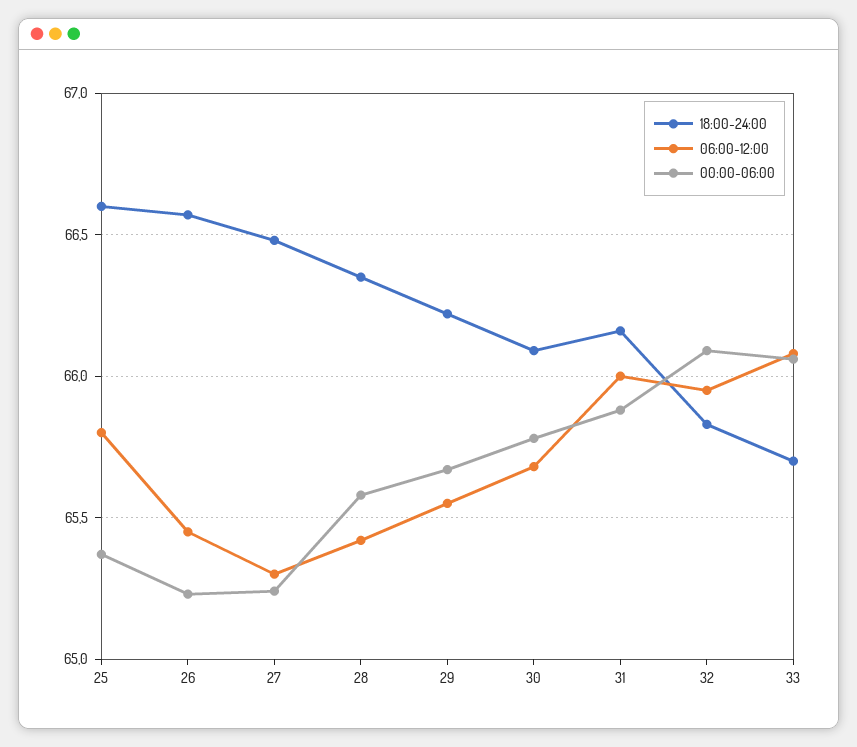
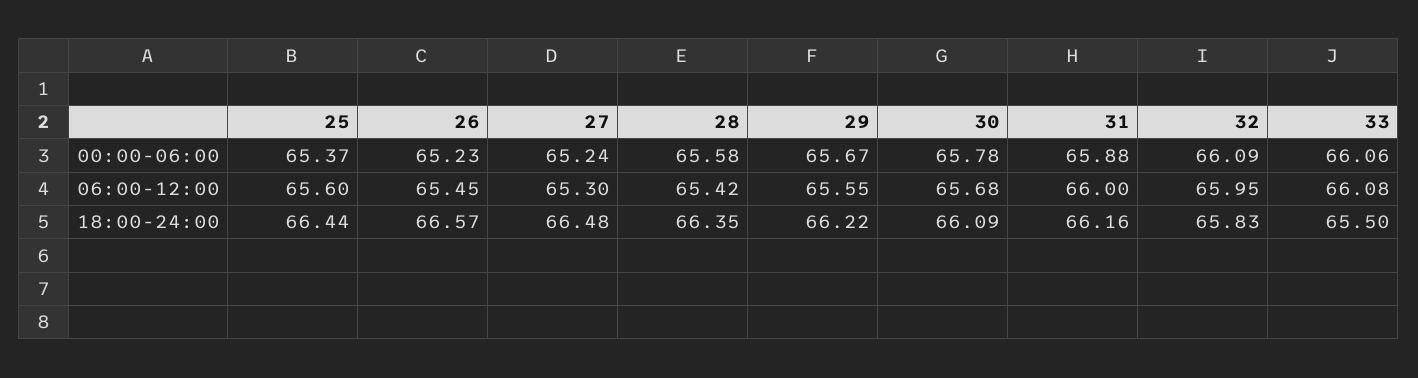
  {
    "18:00-24:00": {
-     "25": 66.6,
+     "25": 66.44,
      "26": 66.57,
      "27": 66.48,
      "28": 66.35,
      "29": 66.22,
      "30": 66.09,
      "31": 66.16,
      "32": 65.83,
-     "33": 65.7
+     "33": 65.5
    },
    "06:00-12:00": {
-     "25": 65.8,
+     "25": 65.6,
      "26": 65.45,
      "27": 65.3,
      "28": 65.42,
      "29": 65.55,
      "30": 65.68,
      "31": 66,
      "32": 65.95,
      "33": 66.08
    },
    "00:00-06:00": {
      "25": 65.37,
      "26": 65.23,
      "27": 65.24,
      "28": 65.58,
      "29": 65.67,
      "30": 65.78,
      "31": 65.88,
      "32": 66.09,
      "33": 66.06
    }
  }

